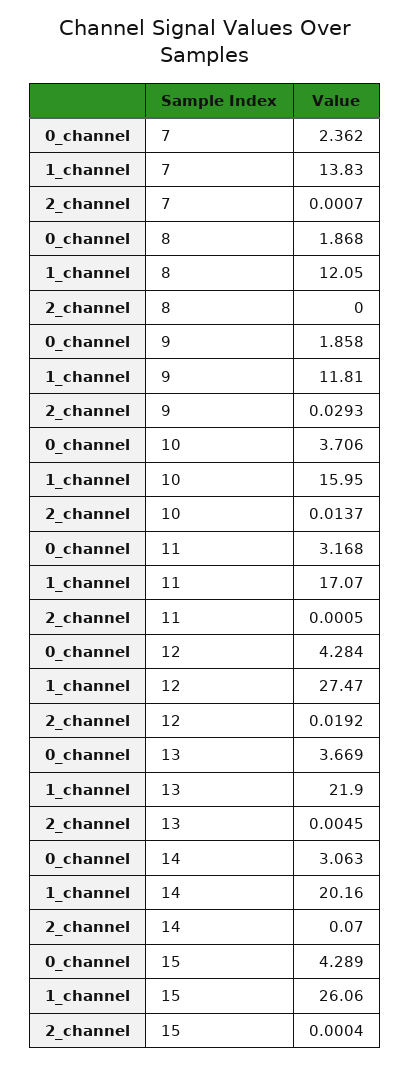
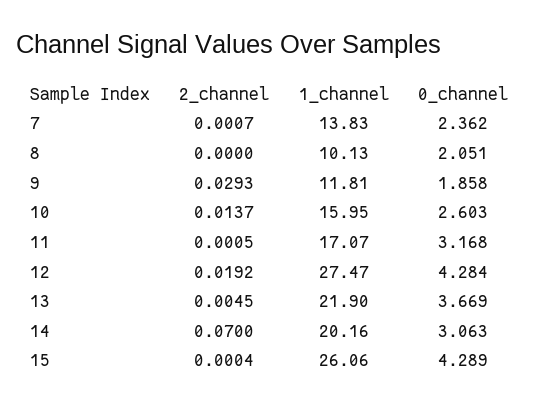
  {
    "0_channel": {
      "7": 2.362,
-     "8": 1.868,
+     "8": 2.051,
      "9": 1.858,
-     "10": 3.706,
+     "10": 2.603,
      "11": 3.168,
      "12": 4.284,
      "13": 3.669,
      "14": 3.063,
      "15": 4.289
    },
    "1_channel": {
      "7": 13.83,
-     "8": 12.05,
+     "8": 10.13,
      "9": 11.81,
      "10": 15.95,
      "11": 17.07,
      "12": 27.47,
      "13": 21.9,
      "14": 20.16,
      "15": 26.06
    },
    "2_channel": {
      "7": 0.0007,
      "8": 0,
      "9": 0.0293,
      "10": 0.0137,
      "11": 0.0005,
      "12": 0.0192,
      "13": 0.0045,
      "14": 0.07,
      "15": 0.0004
    }
  }

